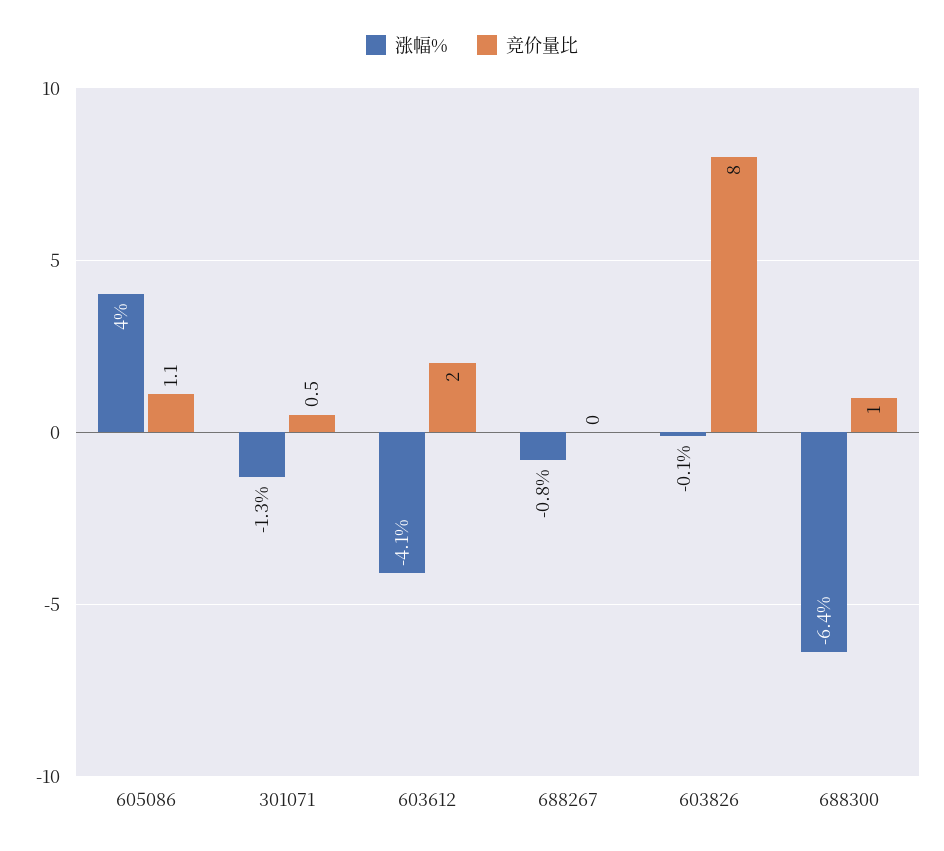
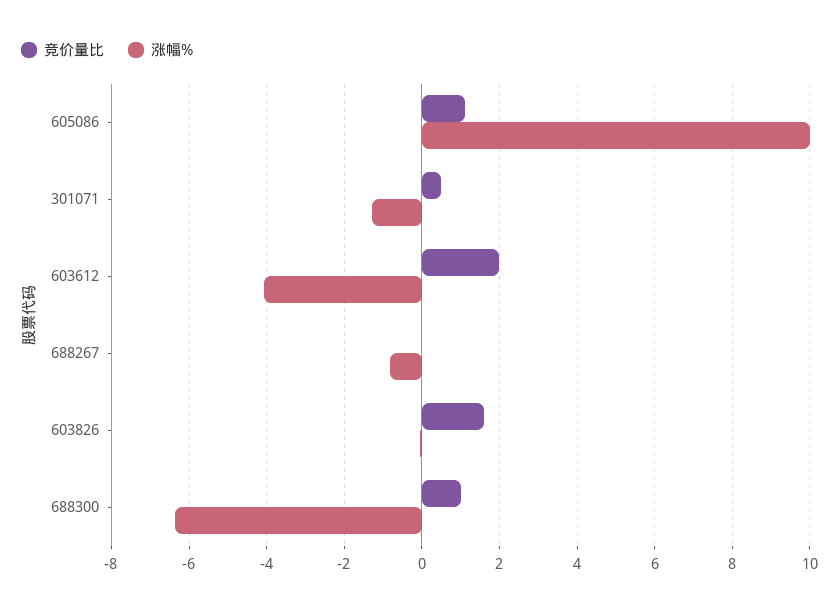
  {
    "涨幅%": {
-     "605086": 4,
+     "605086": 10,
      "301071": -1.3,
      "603612": -4.1,
      "688267": -0.8,
      "603826": -0.1,
      "688300": -6.4
    },
    "竞价量比": {
      "605086": 1.1,
      "301071": 0.5,
      "603612": 2,
      "688267": 0,
-     "603826": 8,
+     "603826": 1.6,
      "688300": 1
    }
  }

